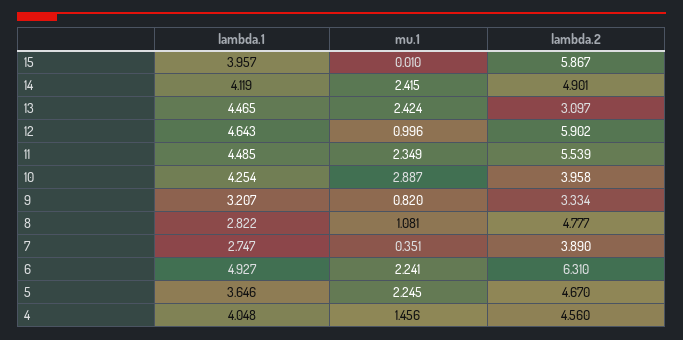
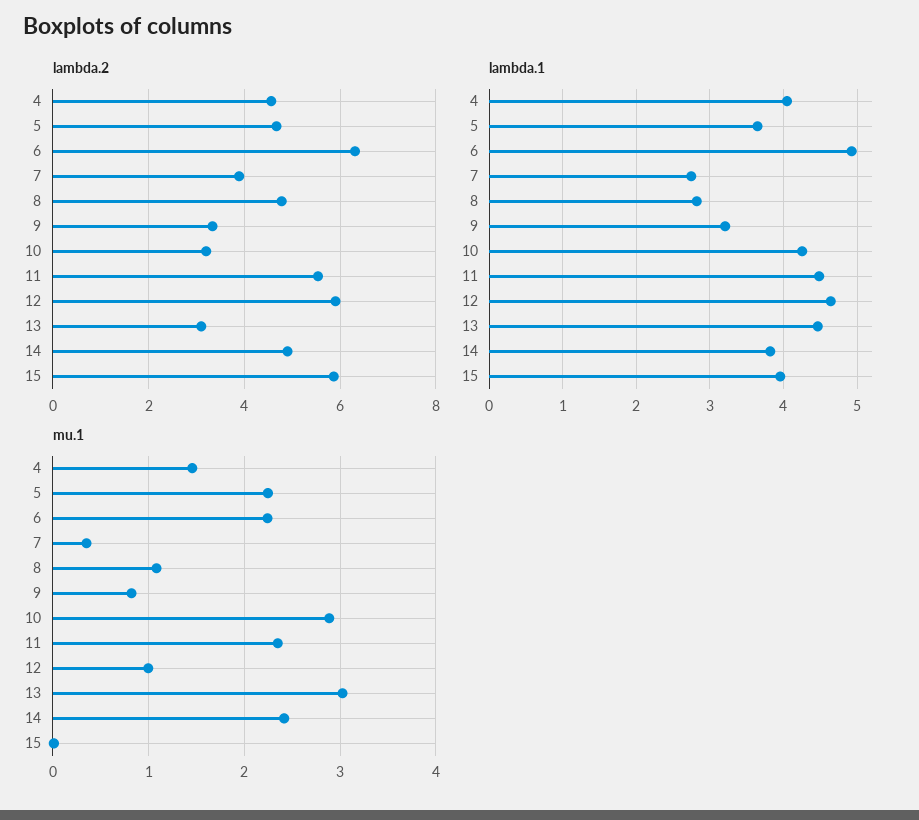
  {
    "lambda.1": {
      "15": 3.957,
-     "14": 4.119,
+     "14": 3.8,
      "13": 4.465,
      "12": 4.643,
      "11": 4.485,
      "10": 4.254,
      "9": 3.207,
      "8": 2.822,
      "7": 2.747,
      "6": 4.927,
      "5": 3.646,
      "4": 4.048
    },
    "mu.1": {
      "15": 0.01,
      "14": 2.415,
-     "13": 2.424,
+     "13": 3,
      "12": 0.996,
      "11": 2.349,
      "10": 2.887,
      "9": 0.82,
      "8": 1.081,
      "7": 0.351,
      "6": 2.241,
      "5": 2.245,
      "4": 1.456
    },
    "lambda.2": {
      "15": 5.867,
      "14": 4.901,
      "13": 3.097,
      "12": 5.902,
      "11": 5.539,
-     "10": 3.958,
+     "10": 3.2,
      "9": 3.334,
      "8": 4.777,
      "7": 3.89,
      "6": 6.31,
      "5": 4.67,
      "4": 4.56
    }
  }

